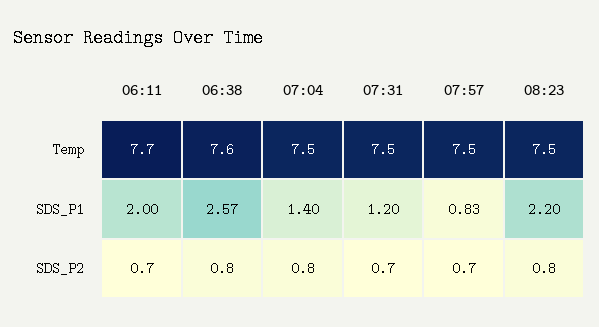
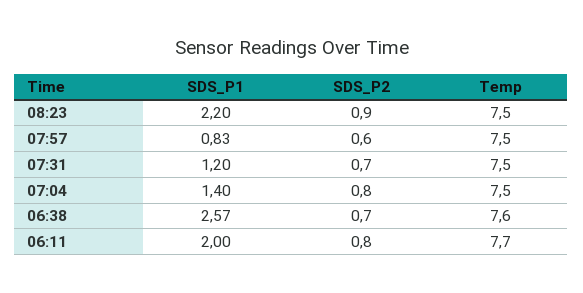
  {
    "06:11": {
      "Temp": 7.7,
      "SDS_P1": 2,
-     "SDS_P2": 0.7
+     "SDS_P2": 0.8
    },
    "06:38": {
      "Temp": 7.6,
      "SDS_P1": 2.57,
-     "SDS_P2": 0.8
+     "SDS_P2": 0.7
    },
    "07:04": {
      "Temp": 7.5,
      "SDS_P1": 1.4,
      "SDS_P2": 0.8
    },
    "07:31": {
      "Temp": 7.5,
      "SDS_P1": 1.2,
      "SDS_P2": 0.7
    },
    "07:57": {
      "Temp": 7.5,
      "SDS_P1": 0.83,
-     "SDS_P2": 0.7
+     "SDS_P2": 0.6
    },
    "08:23": {
      "Temp": 7.5,
      "SDS_P1": 2.2,
-     "SDS_P2": 0.8
+     "SDS_P2": 0.9
    }
  }

